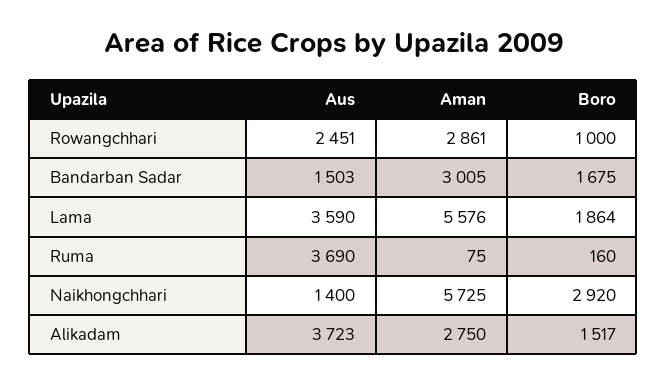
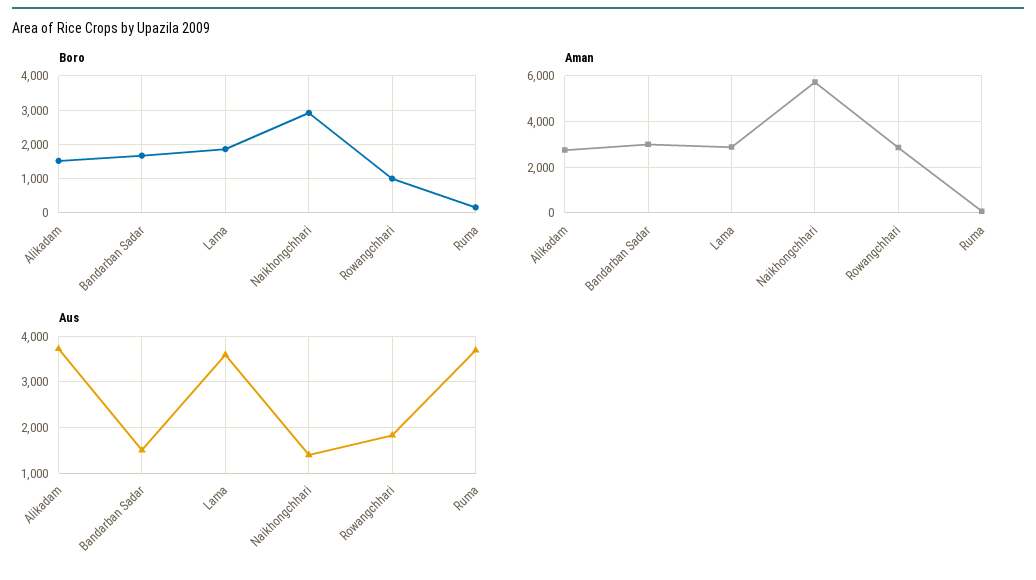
  {
    "Aus": {
-     "Rowangchhari": 2451,
+     "Rowangchhari": 1800,
      "Bandarban Sadar": 1503,
      "Lama": 3590,
      "Ruma": 3690,
      "Naikhongchhari": 1400,
      "Alikadam": 3723
    },
    "Aman": {
      "Rowangchhari": 2861,
      "Bandarban Sadar": 3005,
-     "Lama": 5576,
+     "Lama": 3000,
      "Ruma": 75,
      "Naikhongchhari": 5725,
      "Alikadam": 2750
    },
    "Boro": {
      "Rowangchhari": 1000,
      "Bandarban Sadar": 1675,
      "Lama": 1864,
      "Ruma": 160,
      "Naikhongchhari": 2920,
      "Alikadam": 1517
    }
  }

